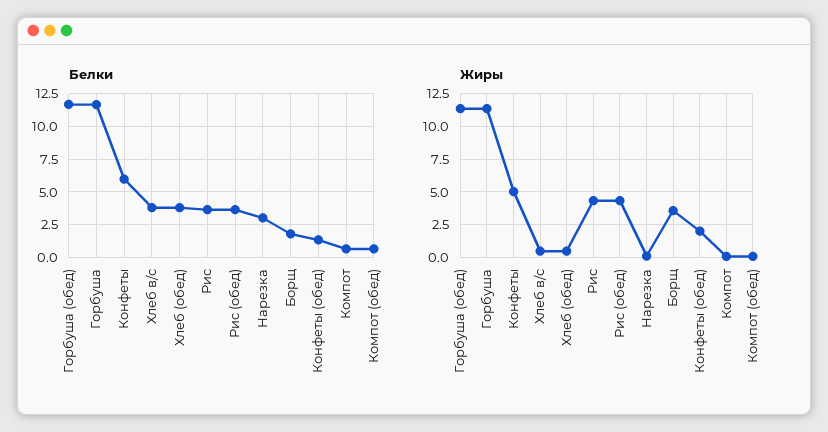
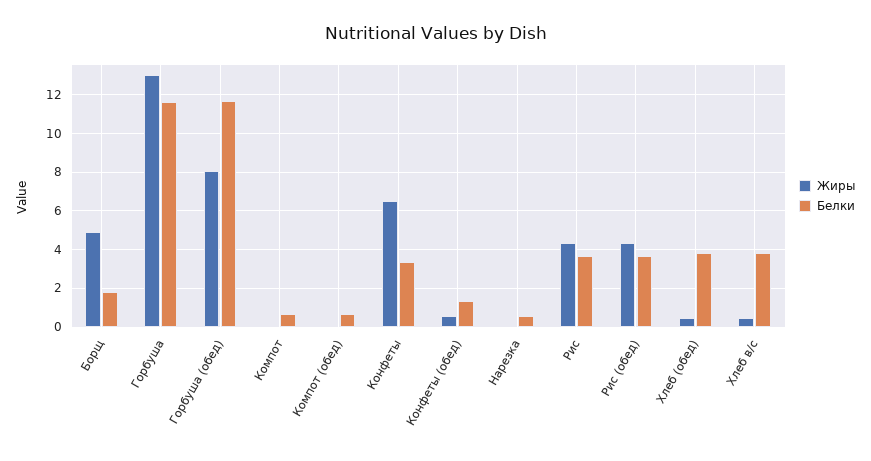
  {
    "Белки": {
      "Горбуша (обед)": 11.5,
      "Горбуша": 11.5,
-     "Конфеты": 6,
+     "Конфеты": 3.5,
      "Хлеб в/с": 4,
      "Хлеб (обед)": 4,
      "Рис": 3.5,
      "Рис (обед)": 3.5,
-     "Нарезка": 3,
+     "Нарезка": 0.5,
      "Борщ": 2,
      "Конфеты (обед)": 1.5,
      "Компот": 0.5,
      "Компот (обед)": 0.5
    },
    "Жиры": {
-     "Горбуша (обед)": 11.5,
+     "Горбуша (обед)": 8,
-     "Горбуша": 11.5,
+     "Горбуша": 13,
-     "Конфеты": 5,
+     "Конфеты": 6.5,
      "Хлеб в/с": 0.5,
      "Хлеб (обед)": 0.5,
      "Рис": 4.5,
      "Рис (обед)": 4.5,
      "Нарезка": 0,
-     "Борщ": 3.5,
+     "Борщ": 5,
-     "Конфеты (обед)": 2,
+     "Конфеты (обед)": 0.5,
      "Компот": 0,
      "Компот (обед)": 0
    }
  }

